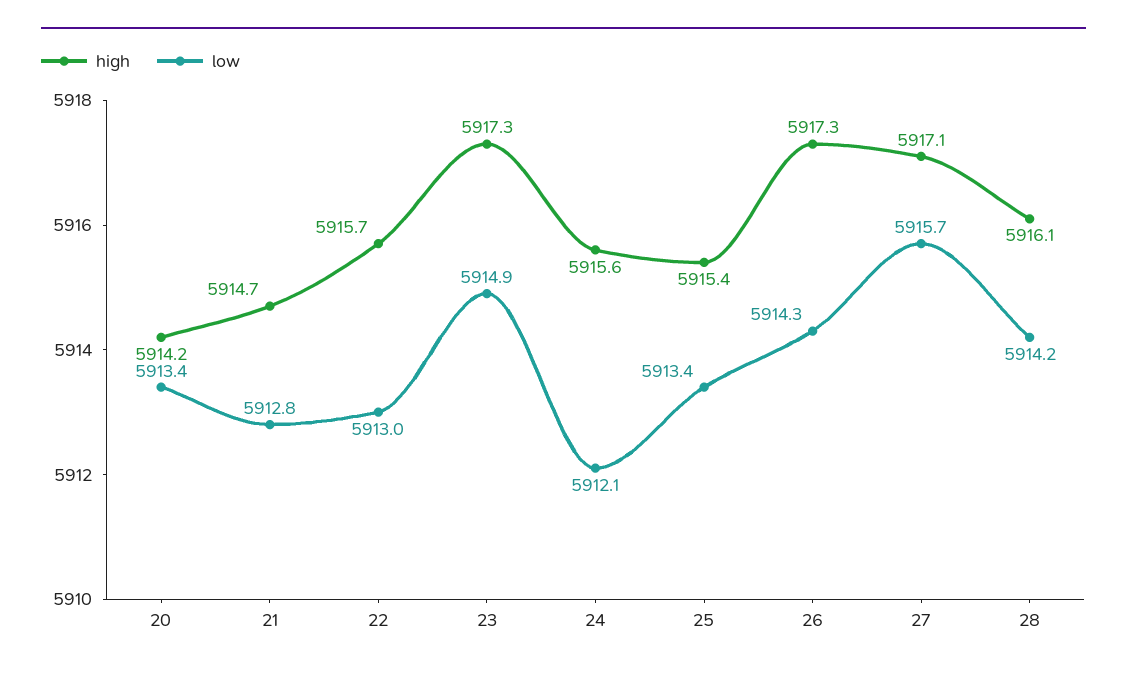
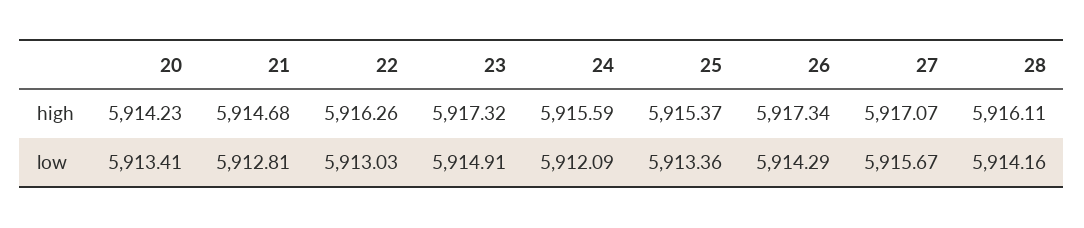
  {
    "high": {
      "20": 5914.23,
      "21": 5914.68,
-     "22": 5915.7,
+     "22": 5916.26,
      "23": 5917.32,
      "24": 5915.59,
      "25": 5915.37,
      "26": 5917.34,
      "27": 5917.07,
      "28": 5916.11
    },
    "low": {
      "20": 5913.41,
      "21": 5912.81,
      "22": 5913.03,
      "23": 5914.91,
      "24": 5912.09,
      "25": 5913.36,
      "26": 5914.29,
      "27": 5915.67,
      "28": 5914.16
    }
  }

